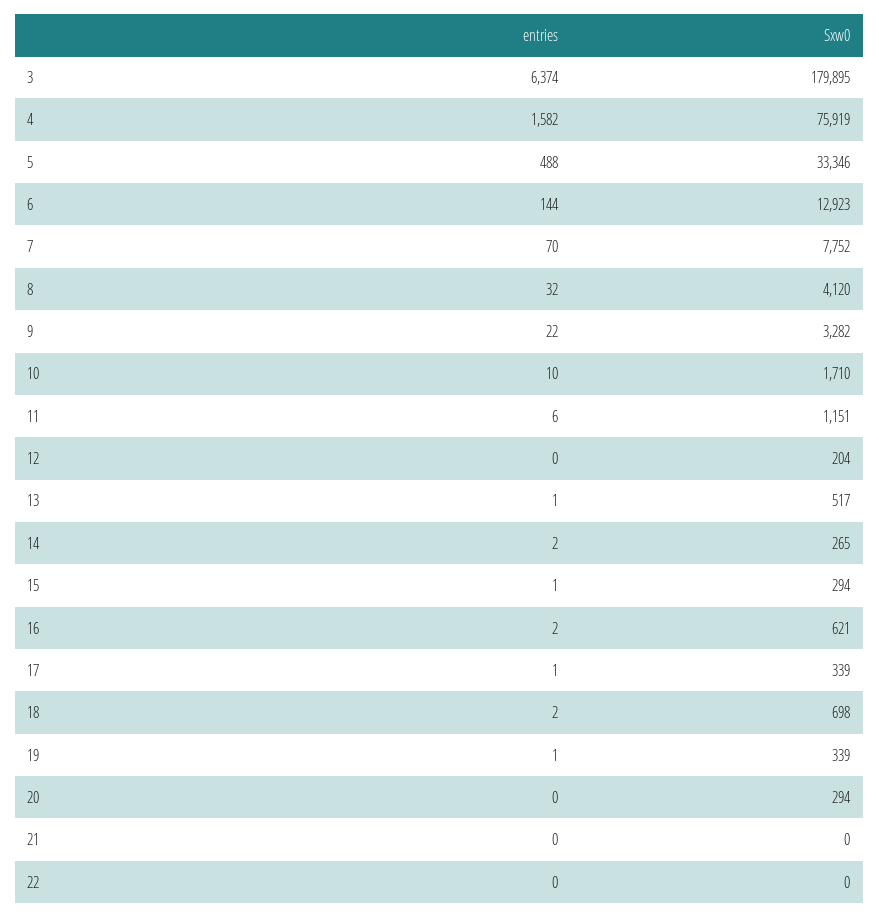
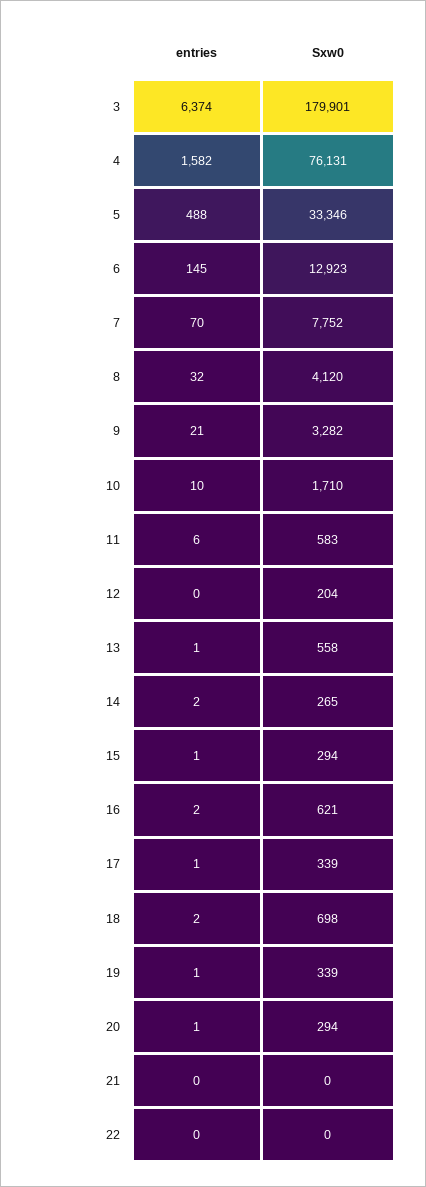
  {
    "entries": {
      "3": 6374,
      "4": 1582,
      "5": 488,
-     "6": 144,
+     "6": 145,
      "7": 70,
      "8": 32,
-     "9": 22,
+     "9": 21,
      "10": 10,
      "11": 6,
      "12": 0,
      "13": 1,
      "14": 2,
      "15": 1,
      "16": 2,
      "17": 1,
      "18": 2,
      "19": 1,
-     "20": 0,
+     "20": 1,
      "21": 0,
      "22": 0
    },
    "Sxw0": {
-     "3": 179895,
+     "3": 179901,
-     "4": 75919,
+     "4": 76131,
      "5": 33346,
      "6": 12923,
      "7": 7752,
      "8": 4120,
      "9": 3282,
      "10": 1710,
-     "11": 1151,
+     "11": 583,
      "12": 204,
-     "13": 517,
+     "13": 558,
      "14": 265,
      "15": 294,
      "16": 621,
      "17": 339,
      "18": 698,
      "19": 339,
      "20": 294,
      "21": 0,
      "22": 0
    }
  }

